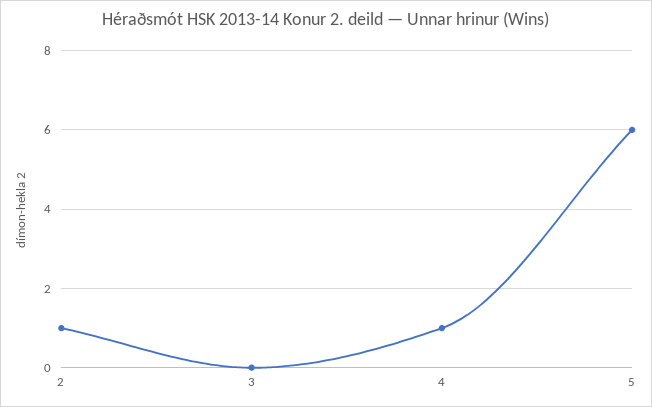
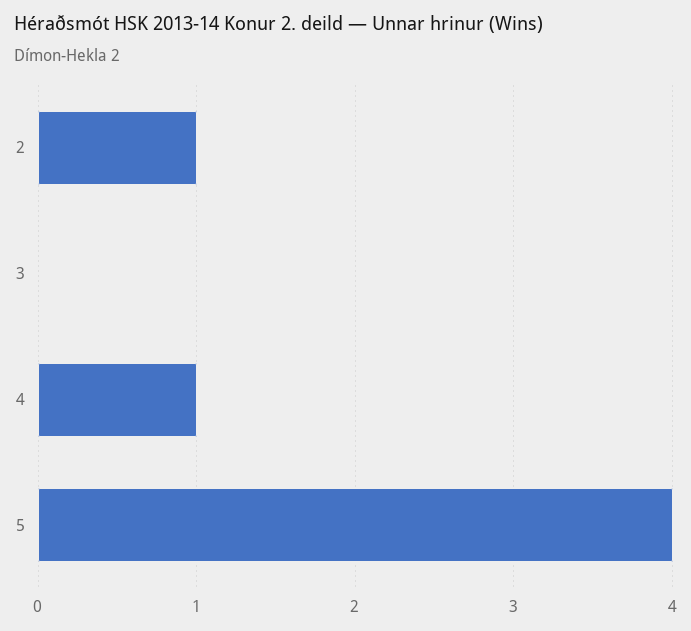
  {
    "2": 1,
    "3": 0,
    "4": 1,
-   "5": 6
+   "5": 4
  }

